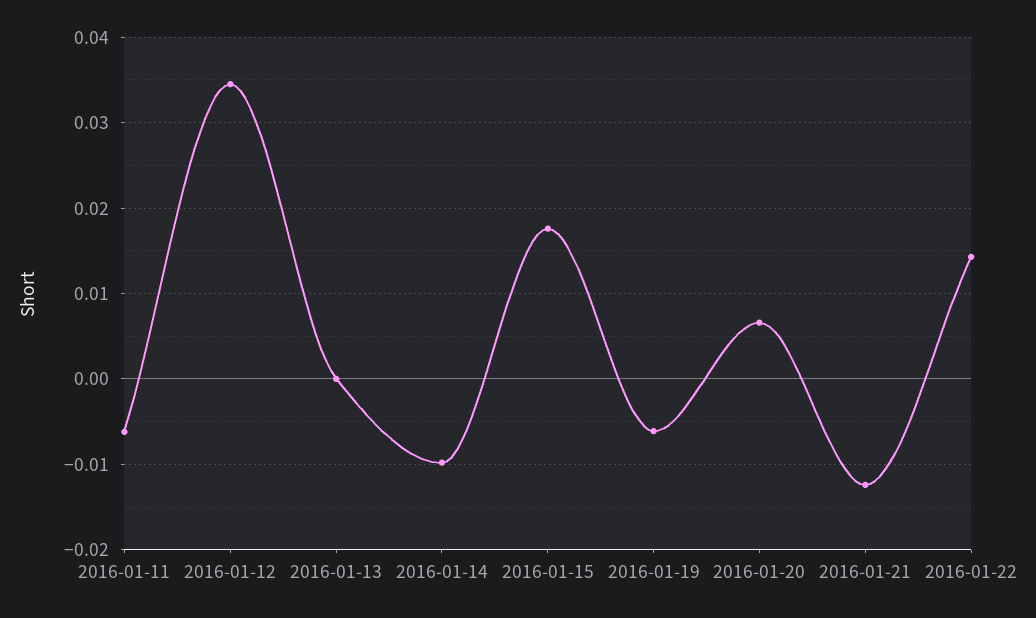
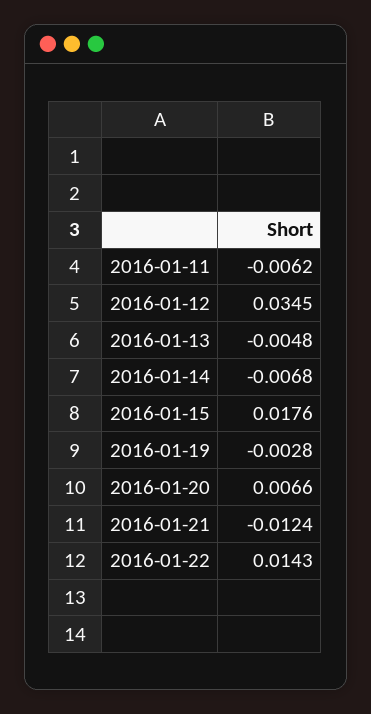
  {
    "2016-01-11": -0.0062,
    "2016-01-12": 0.0345,
-   "2016-01-13": 0,
+   "2016-01-13": -0.0048,
-   "2016-01-14": -0.01,
+   "2016-01-14": -0.0068,
    "2016-01-15": 0.0176,
-   "2016-01-19": -0.006,
+   "2016-01-19": -0.0028,
    "2016-01-20": 0.0066,
    "2016-01-21": -0.0124,
    "2016-01-22": 0.0143
  }

